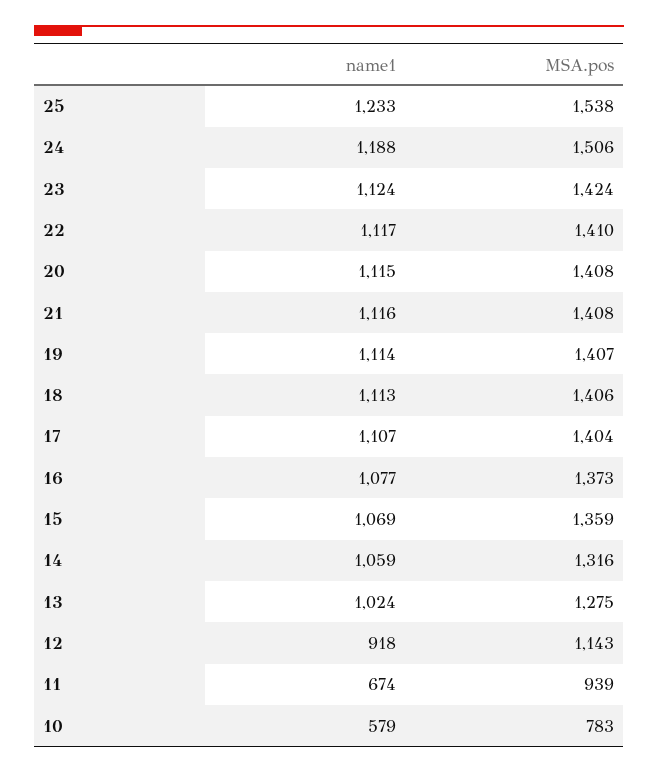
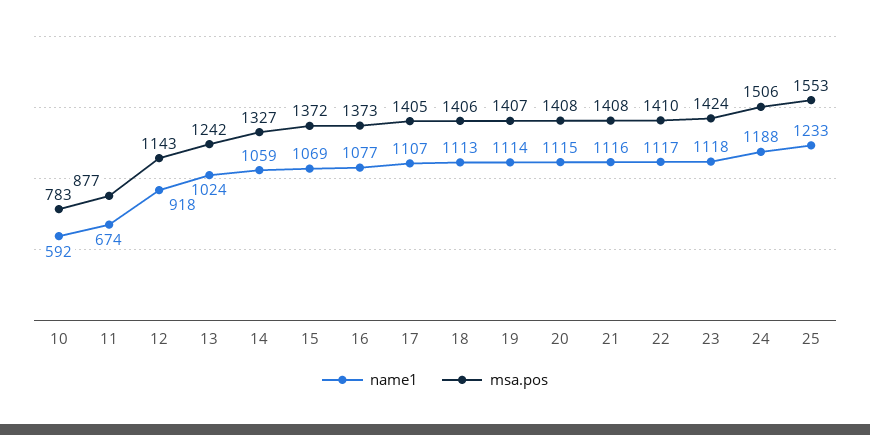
  {
    "name1": {
      "25": 1233,
      "24": 1188,
-     "23": 1124,
+     "23": 1118,
      "22": 1117,
      "20": 1115,
      "21": 1116,
      "19": 1114,
      "18": 1113,
      "17": 1107,
      "16": 1077,
      "15": 1069,
      "14": 1059,
      "13": 1024,
      "12": 918,
      "11": 674,
-     "10": 579
+     "10": 592
    },
    "MSA.pos": {
-     "25": 1538,
+     "25": 1553,
      "24": 1506,
      "23": 1424,
      "22": 1410,
      "20": 1408,
      "21": 1408,
      "19": 1407,
      "18": 1406,
-     "17": 1404,
+     "17": 1405,
      "16": 1373,
-     "15": 1359,
+     "15": 1372,
-     "14": 1316,
+     "14": 1327,
-     "13": 1275,
+     "13": 1242,
      "12": 1143,
-     "11": 939,
+     "11": 877,
      "10": 783
    }
  }

